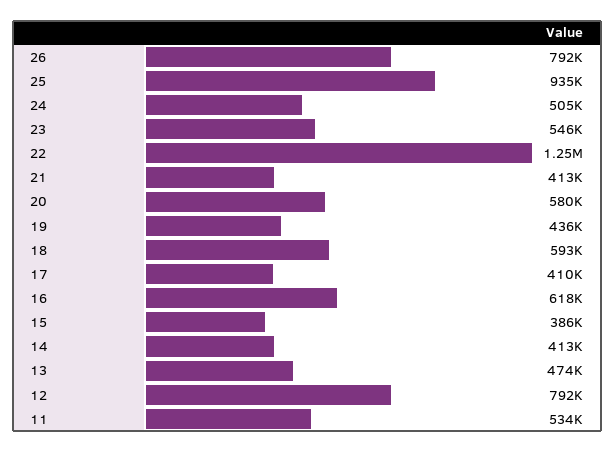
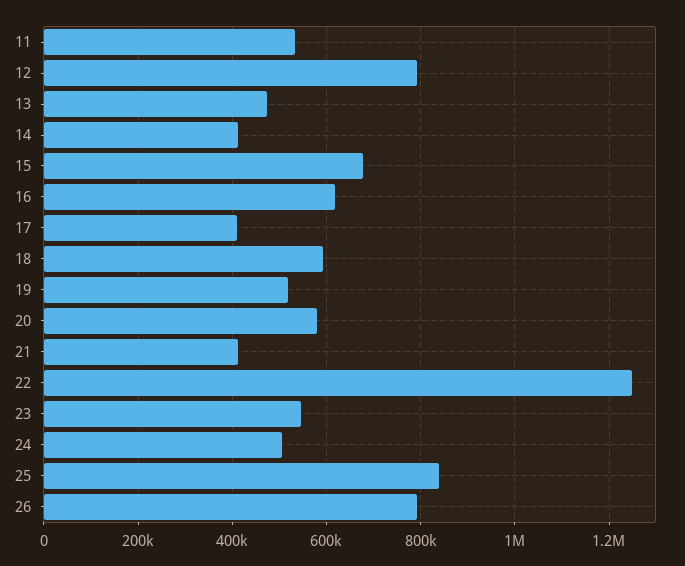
  {
    "26": 792000,
-   "25": 935000,
+   "25": 840000,
    "24": 505000,
    "23": 546000,
    "22": 1250000,
    "21": 413000,
    "20": 580000,
-   "19": 436000,
+   "19": 520000,
    "18": 593000,
    "17": 410000,
    "16": 618000,
-   "15": 386000,
+   "15": 680000,
    "14": 413000,
    "13": 474000,
    "12": 792000,
    "11": 534000
  }

